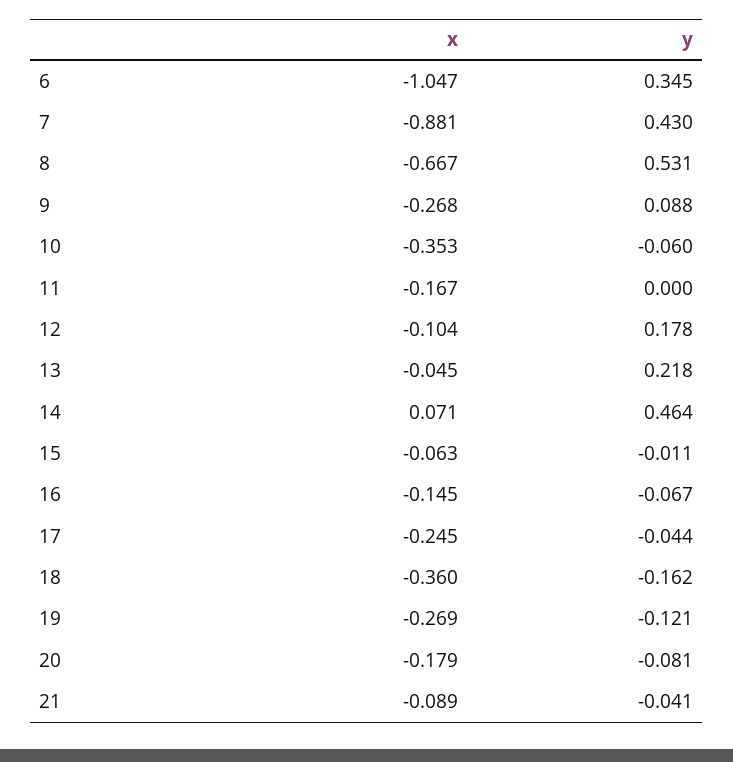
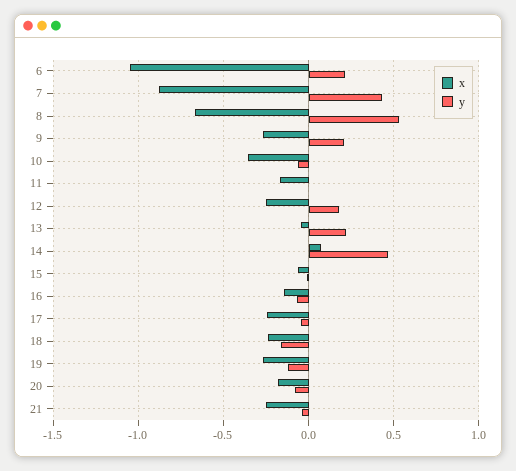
  {
    "x": {
      "6": -1.047,
      "7": -0.881,
      "8": -0.667,
      "9": -0.268,
      "10": -0.353,
      "11": -0.167,
-     "12": -0.104,
+     "12": -0.25,
      "13": -0.045,
      "14": 0.071,
      "15": -0.063,
      "16": -0.145,
      "17": -0.245,
-     "18": -0.36,
+     "18": -0.25,
      "19": -0.269,
      "20": -0.179,
-     "21": -0.089
+     "21": -0.25
    },
    "y": {
-     "6": 0.345,
+     "6": 0.2,
      "7": 0.43,
      "8": 0.531,
-     "9": 0.088,
+     "9": 0.2,
      "10": -0.06,
      "11": 0,
      "12": 0.178,
      "13": 0.218,
      "14": 0.464,
      "15": -0.011,
      "16": -0.067,
      "17": -0.044,
      "18": -0.162,
      "19": -0.121,
      "20": -0.081,
      "21": -0.041
    }
  }

